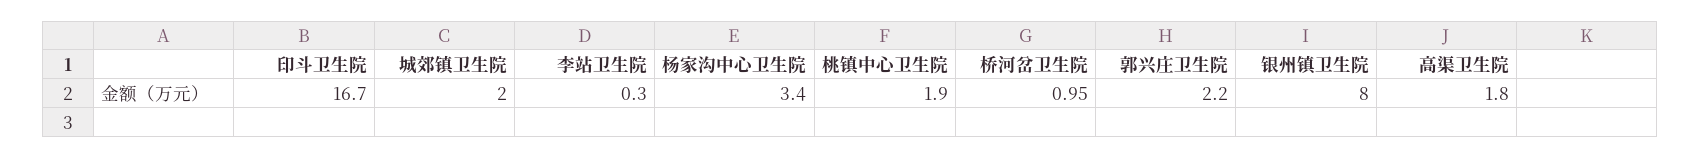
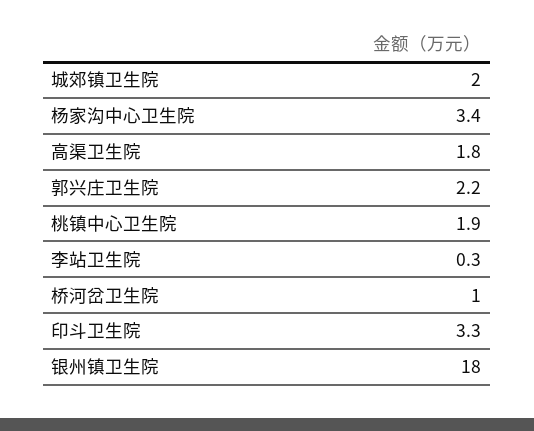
  {
-   "印斗卫生院": 16.7,
+   "印斗卫生院": 3.3,
    "城郊镇卫生院": 2,
    "李站卫生院": 0.3,
    "杨家沟中心卫生院": 3.4,
    "桃镇中心卫生院": 1.9,
    "桥河岔卫生院": 0.95,
    "郭兴庄卫生院": 2.2,
-   "银州镇卫生院": 8,
+   "银州镇卫生院": 18,
    "高渠卫生院": 1.8
  }

